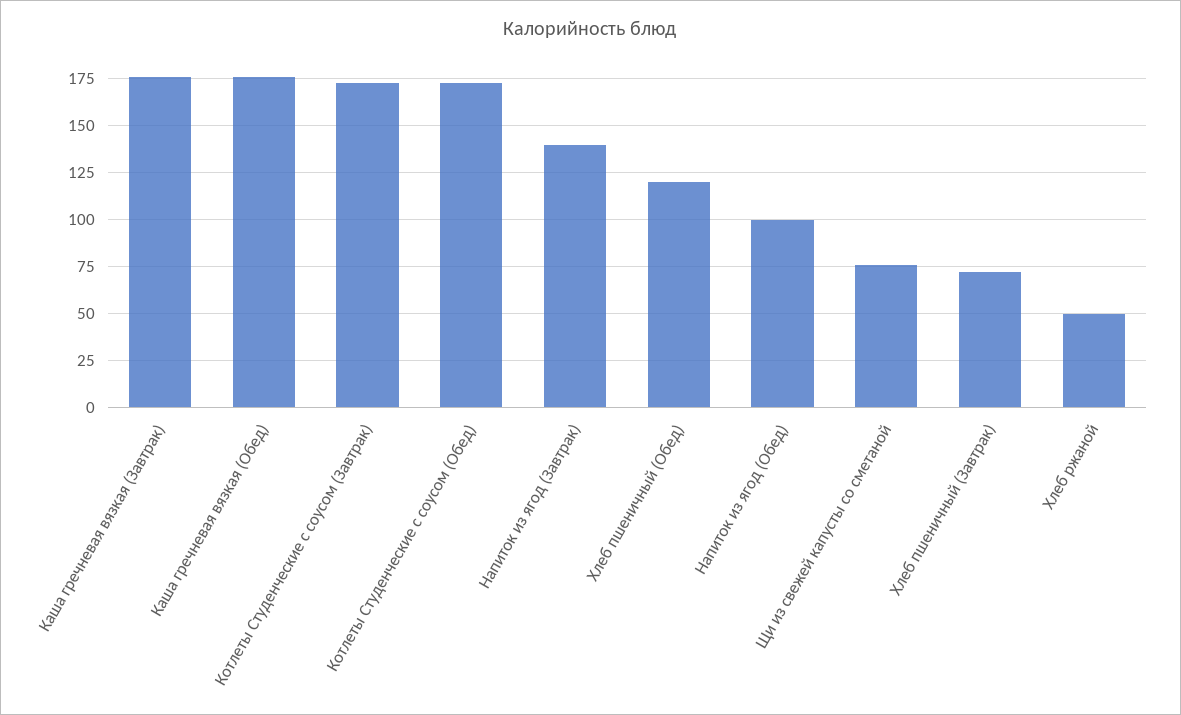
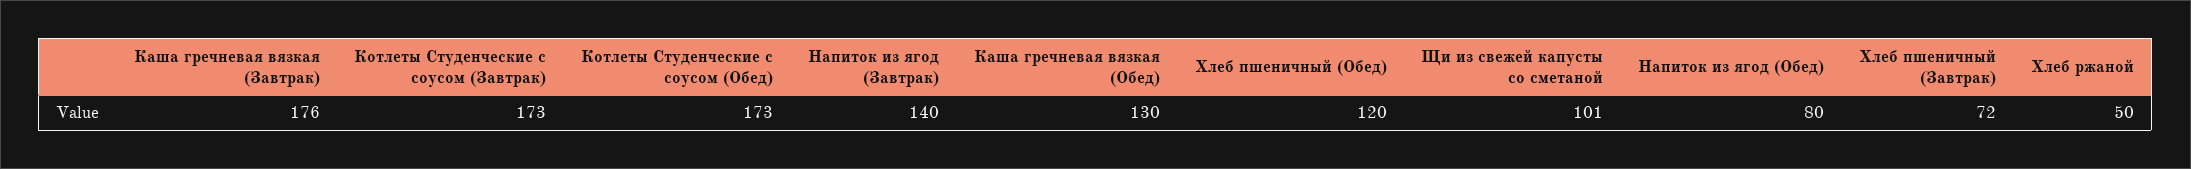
  {
    "Каша гречневая вязкая (Завтрак)": 176,
-   "Каша гречневая вязкая (Обед)": 175,
+   "Каша гречневая вязкая (Обед)": 130,
    "Котлеты Студенческие с соусом (Завтрак)": 173,
    "Котлеты Студенческие с соусом (Обед)": 173,
    "Напиток из ягод (Завтрак)": 140,
    "Хлеб пшеничный (Обед)": 120,
-   "Напиток из ягод (Обед)": 100,
+   "Напиток из ягод (Обед)": 80,
-   "Щи из свежей капусты со сметаной": 75,
+   "Щи из свежей капусты со сметаной": 101,
    "Хлеб пшеничный (Завтрак)": 72,
    "Хлеб ржаной": 50
  }

